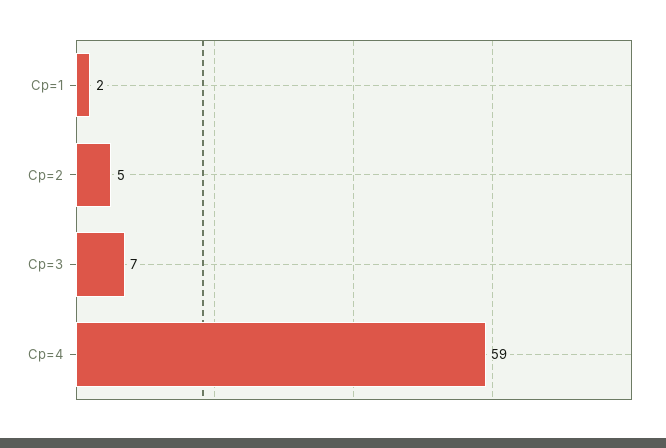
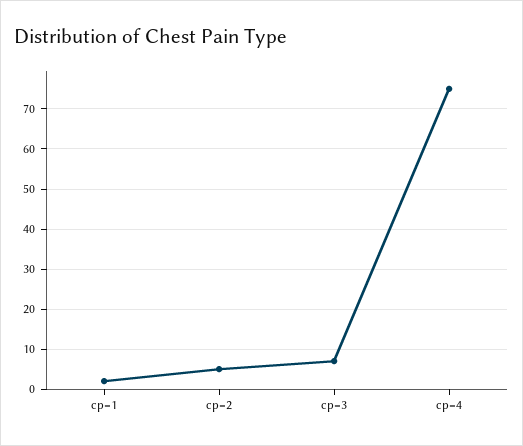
  {
    "Cp=1": 2,
    "Cp=2": 5,
    "Cp=3": 7,
-   "Cp=4": 59
+   "Cp=4": 75
  }

